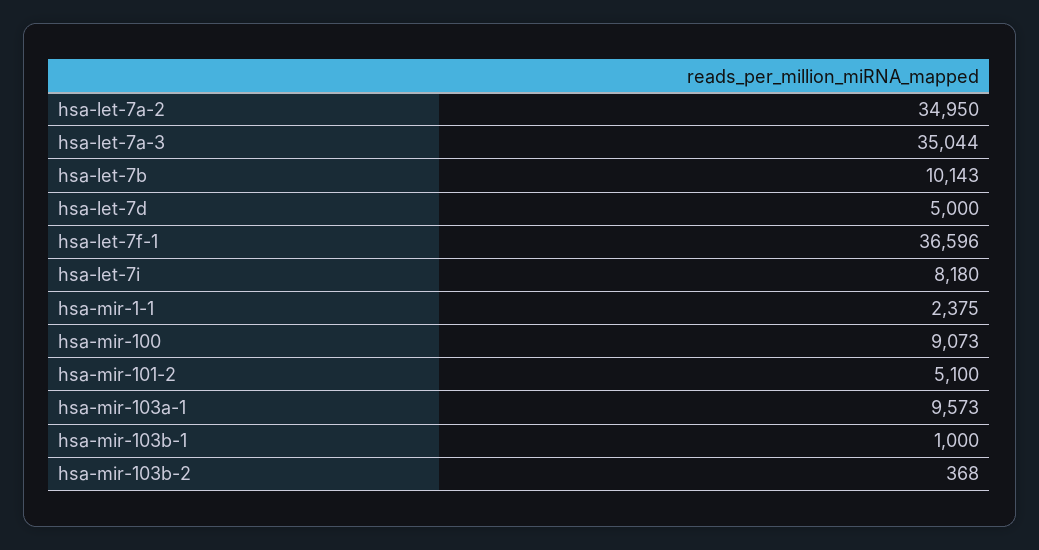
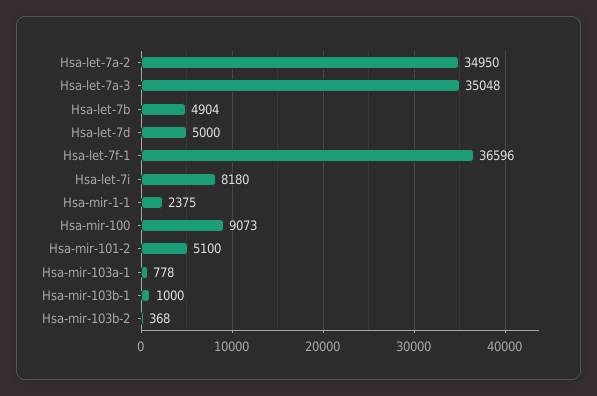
  {
    "hsa-let-7a-2": 34950,
-   "hsa-let-7a-3": 35044,
+   "hsa-let-7a-3": 35048,
-   "hsa-let-7b": 10143,
+   "hsa-let-7b": 4904,
    "hsa-let-7d": 5000,
    "hsa-let-7f-1": 36596,
    "hsa-let-7i": 8180,
    "hsa-mir-1-1": 2375,
    "hsa-mir-100": 9073,
    "hsa-mir-101-2": 5100,
-   "hsa-mir-103a-1": 9573,
+   "hsa-mir-103a-1": 778,
    "hsa-mir-103b-1": 1000,
    "hsa-mir-103b-2": 368
  }

